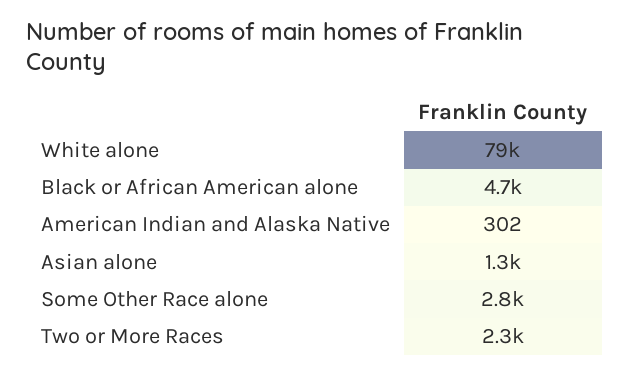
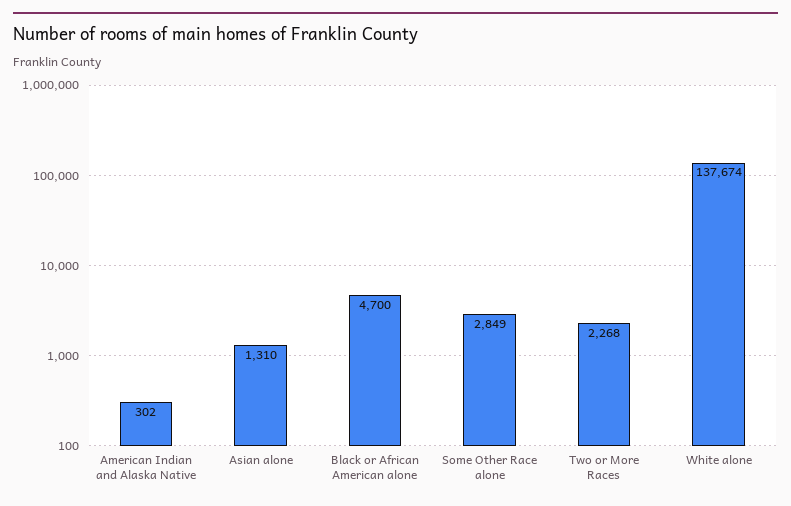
  {
-   "White alone": 79000,
+   "White alone": 137674,
    "Black or African American alone": 4700,
    "American Indian and Alaska Native": 302,
    "Asian alone": 1310,
    "Some Other Race alone": 2849,
    "Two or More Races": 2268
  }

